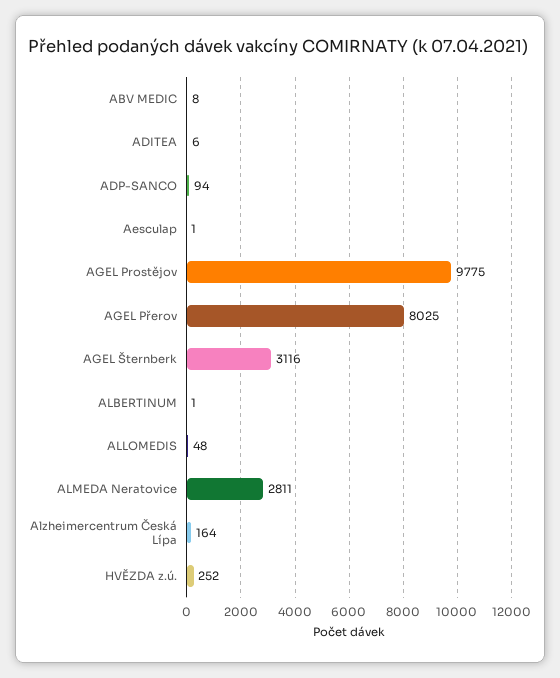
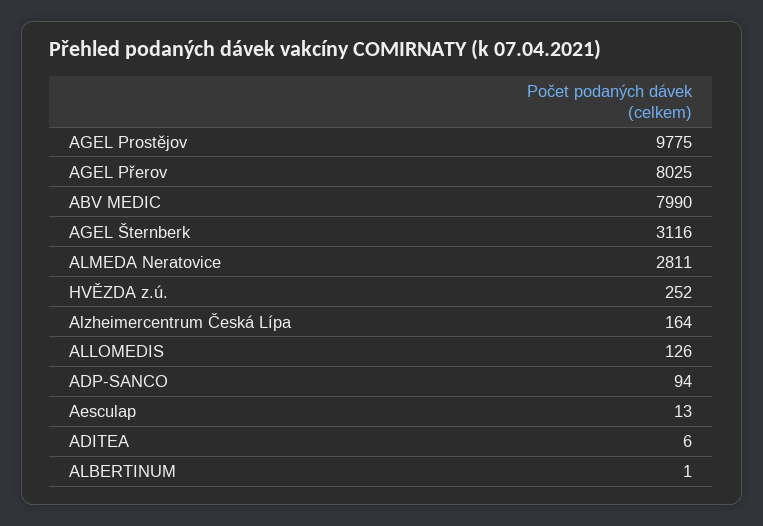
  {
-   "ABV MEDIC": 8,
+   "ABV MEDIC": 7990,
    "ADITEA": 6,
    "ADP-SANCO": 94,
-   "Aesculap": 1,
+   "Aesculap": 13,
    "AGEL Prostějov": 9775,
    "AGEL Přerov": 8025,
    "AGEL Šternberk": 3116,
    "ALBERTINUM": 1,
-   "ALLOMEDIS": 48,
+   "ALLOMEDIS": 126,
    "ALMEDA Neratovice": 2811,
    "Alzheimercentrum Česká Lípa": 164,
    "HVĚZDA z.ú.": 252
  }

